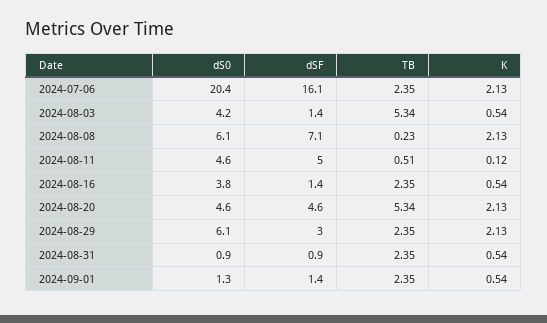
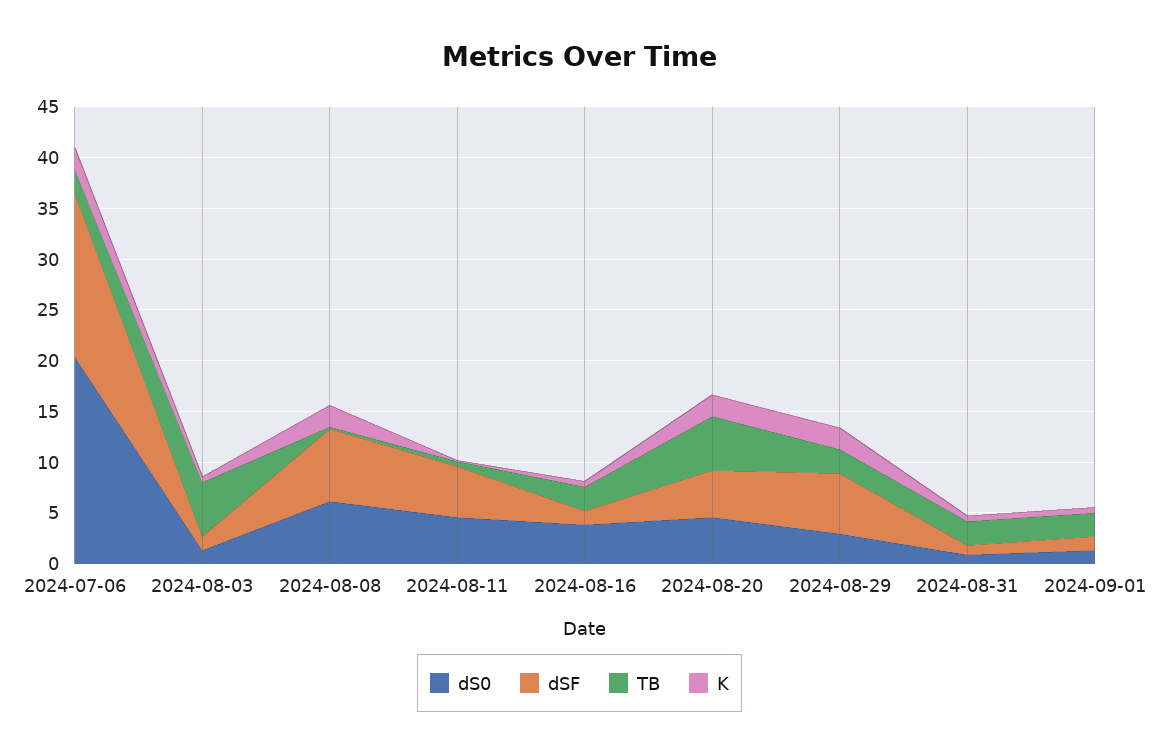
  {
    "dS0": {
      "2024-07-06": 20.4,
-     "2024-08-03": 4.2,
+     "2024-08-03": 1,
      "2024-08-08": 6.1,
      "2024-08-11": 4.6,
      "2024-08-16": 3.8,
      "2024-08-20": 4.6,
-     "2024-08-29": 6.1,
+     "2024-08-29": 3,
      "2024-08-31": 0.9,
      "2024-09-01": 1.3
    },
    "dSF": {
      "2024-07-06": 16.1,
      "2024-08-03": 1.4,
      "2024-08-08": 7.1,
      "2024-08-11": 5,
      "2024-08-16": 1.4,
      "2024-08-20": 4.6,
-     "2024-08-29": 3,
+     "2024-08-29": 6,
      "2024-08-31": 0.9,
      "2024-09-01": 1.4
    },
    "TB": {
      "2024-07-06": 2.35,
      "2024-08-03": 5.34,
      "2024-08-08": 0.23,
      "2024-08-11": 0.51,
      "2024-08-16": 2.35,
      "2024-08-20": 5.34,
      "2024-08-29": 2.35,
      "2024-08-31": 2.35,
      "2024-09-01": 2.35
    },
    "K": {
      "2024-07-06": 2.13,
      "2024-08-03": 0.54,
      "2024-08-08": 2.13,
      "2024-08-11": 0.12,
      "2024-08-16": 0.54,
      "2024-08-20": 2.13,
      "2024-08-29": 2.13,
      "2024-08-31": 0.54,
      "2024-09-01": 0.54
    }
  }

